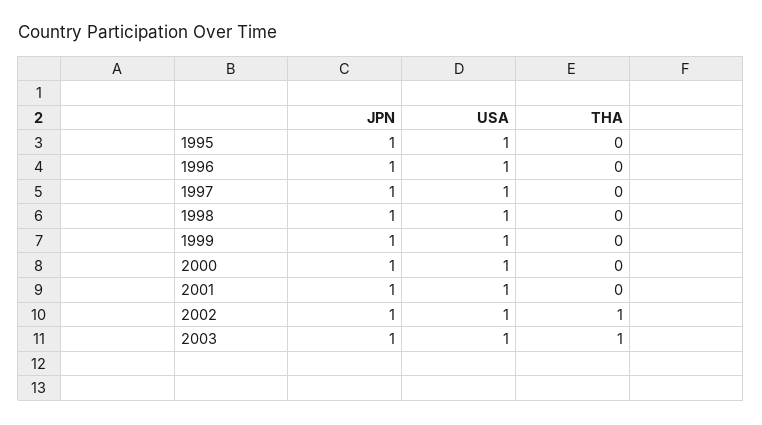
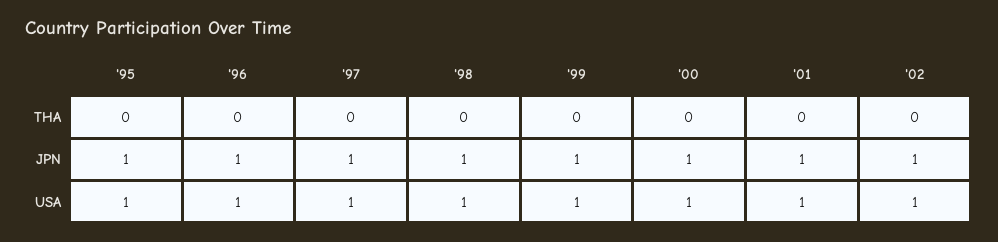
  {
    "JPN": {
      "1995": 1,
      "1996": 1,
      "1997": 1,
      "1998": 1,
      "1999": 1,
      "2000": 1,
      "2001": 1,
-     "2002": 1,
+     "2002": 1
-     "2003": 1
    },
    "USA": {
      "1995": 1,
      "1996": 1,
      "1997": 1,
      "1998": 1,
      "1999": 1,
      "2000": 1,
      "2001": 1,
-     "2002": 1,
+     "2002": 1
-     "2003": 1
    },
    "THA": {
      "1995": 0,
      "1996": 0,
      "1997": 0,
      "1998": 0,
      "1999": 0,
      "2000": 0,
      "2001": 0,
-     "2002": 1,
+     "2002": 0
-     "2003": 1
    }
  }

